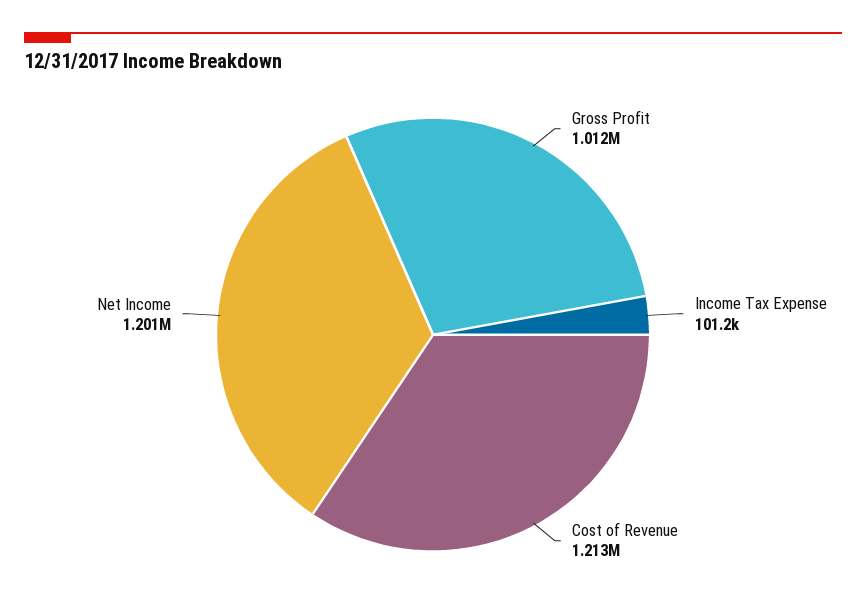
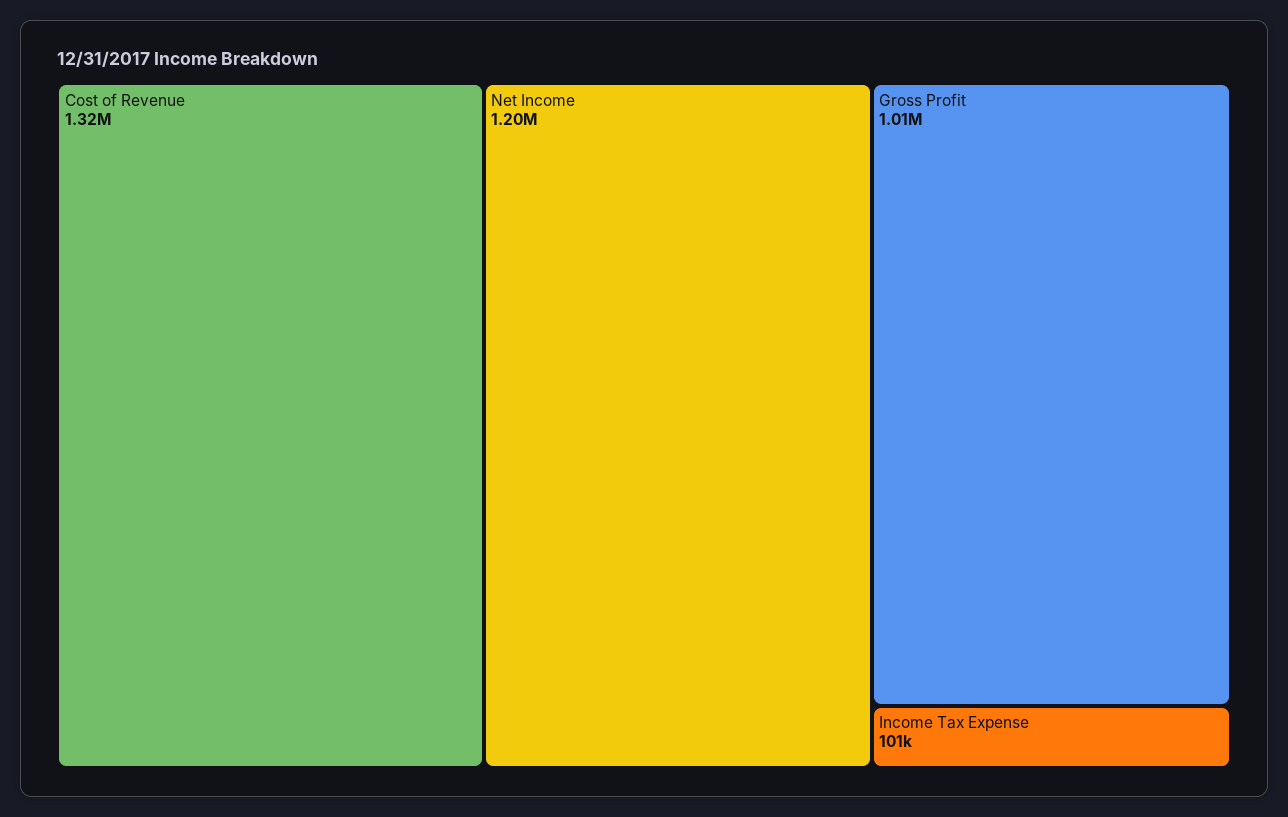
  {
    "Gross Profit": 1012000,
    "Income Tax Expense": 101200,
-   "Cost of Revenue": 1213000,
+   "Cost of Revenue": 1320000,
    "Net Income": 1201000
  }

